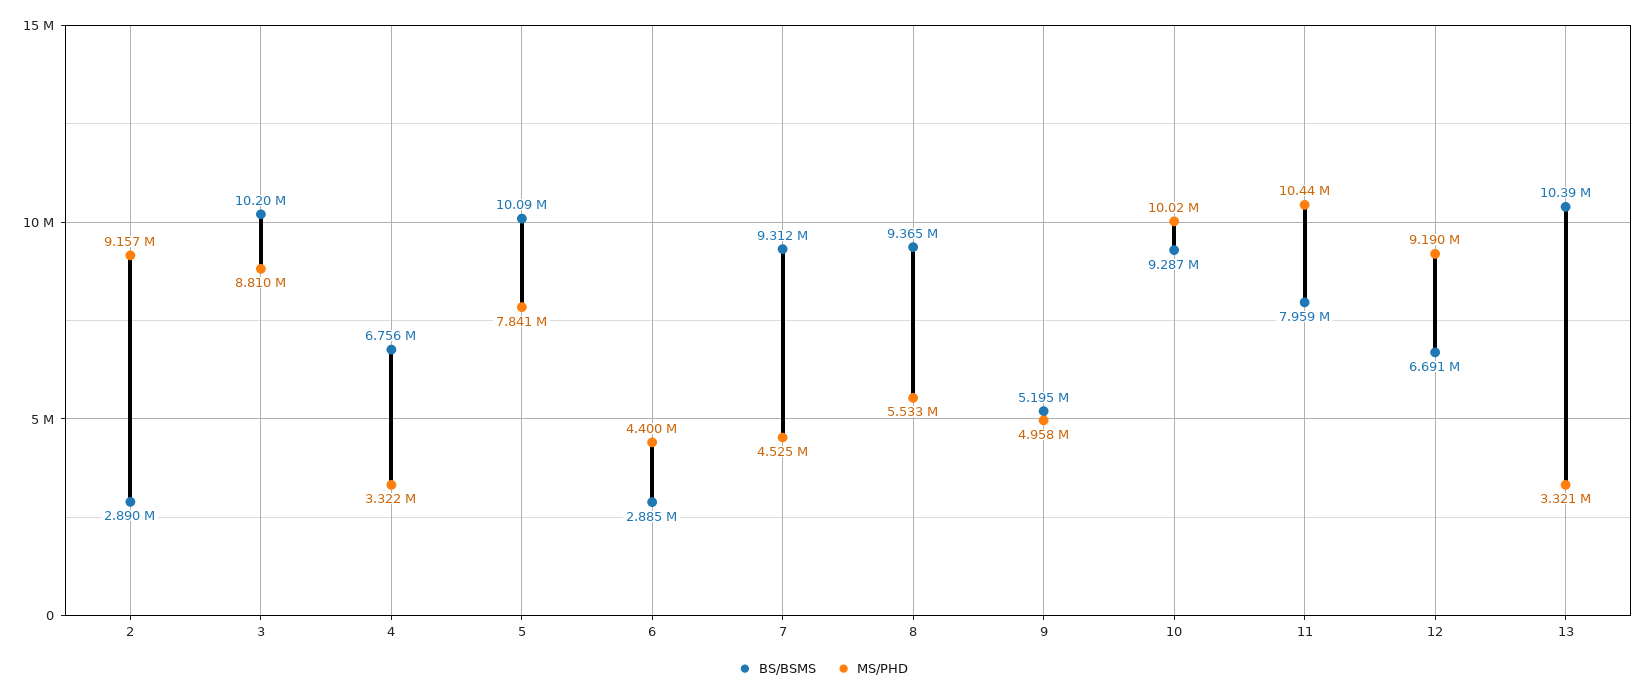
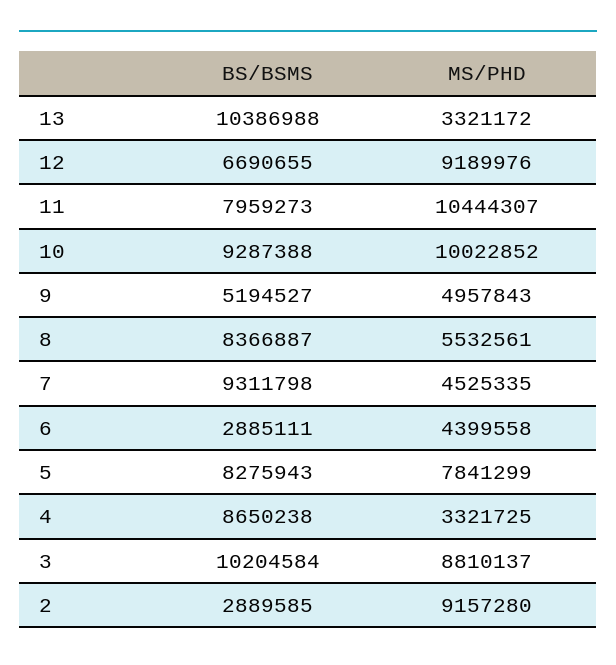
  {
    "BS/BSMS": {
      "2": 2889585,
      "3": 10204584,
-     "4": 6756000,
+     "4": 8650238,
-     "5": 10090000,
+     "5": 8275943,
      "6": 2885111,
      "7": 9311798,
-     "8": 9365000,
+     "8": 8366887,
      "9": 5194527,
      "10": 9287388,
      "11": 7959273,
      "12": 6690655,
      "13": 10386988
    },
    "MS/PHD": {
      "2": 9157280,
      "3": 8810137,
      "4": 3321725,
      "5": 7841299,
      "6": 4399558,
      "7": 4525335,
      "8": 5532561,
      "9": 4957843,
      "10": 10022852,
      "11": 10444307,
      "12": 9189976,
      "13": 3321172
    }
  }

